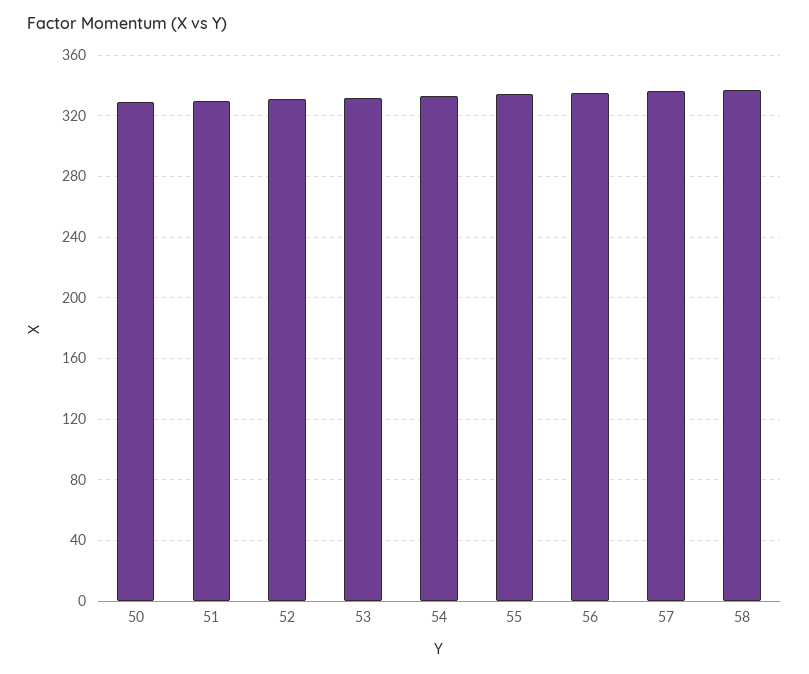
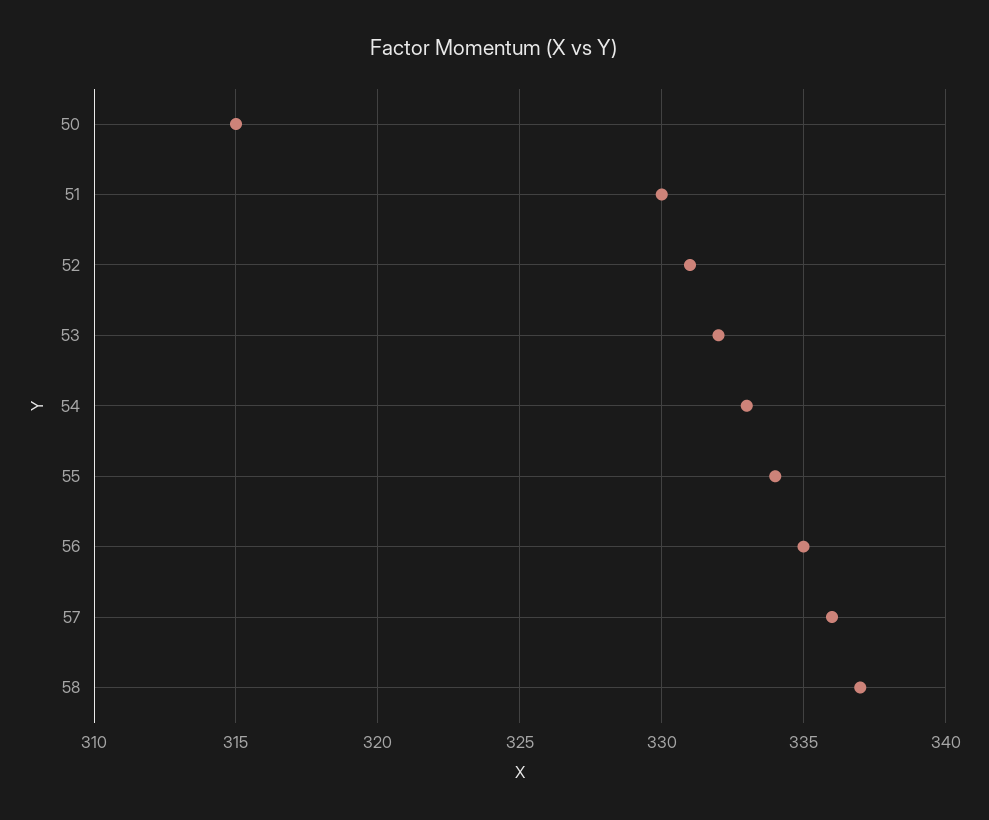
  {
-   "50": 330,
+   "50": 315,
    "51": 330,
    "52": 331,
    "53": 332,
    "54": 333,
    "55": 334,
    "56": 335,
    "57": 336,
    "58": 337
  }

